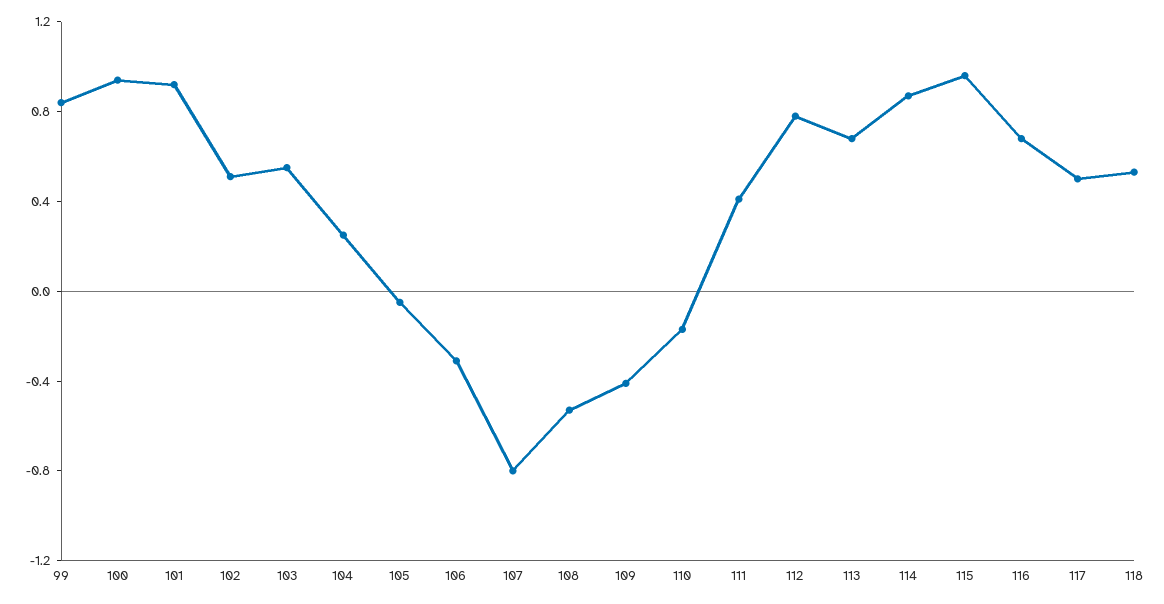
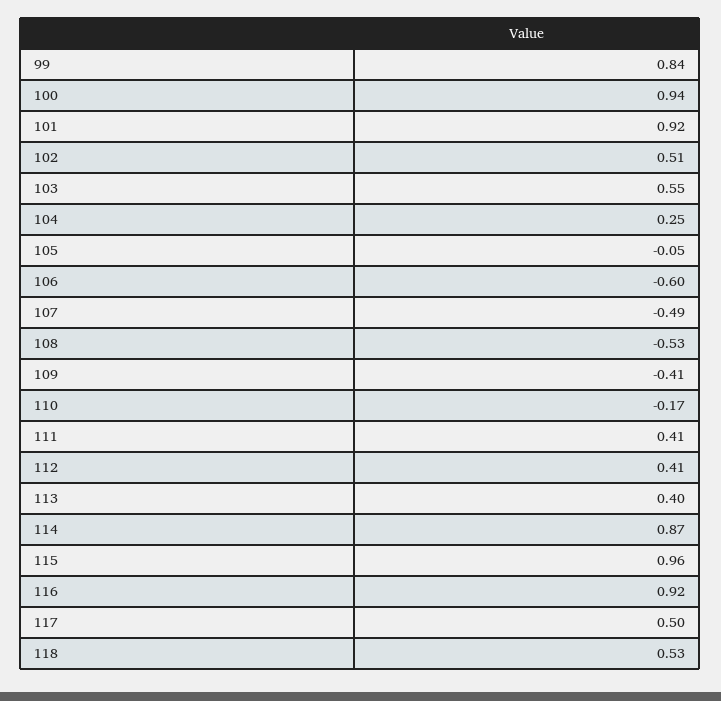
  {
    "99": 0.84,
    "100": 0.94,
    "101": 0.92,
    "102": 0.51,
    "103": 0.55,
    "104": 0.25,
    "105": -0.05,
-   "106": -0.3,
+   "106": -0.6,
-   "107": -0.8,
+   "107": -0.49,
    "108": -0.53,
    "109": -0.41,
    "110": -0.17,
    "111": 0.41,
-   "112": 0.8,
+   "112": 0.41,
-   "113": 0.7,
+   "113": 0.4,
    "114": 0.87,
    "115": 0.96,
-   "116": 0.7,
+   "116": 0.92,
    "117": 0.5,
    "118": 0.53
  }

